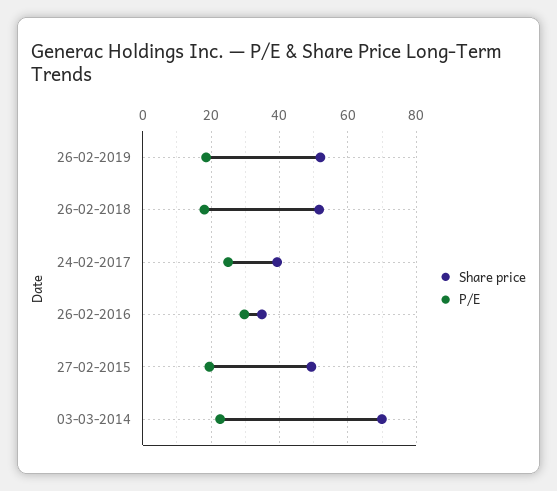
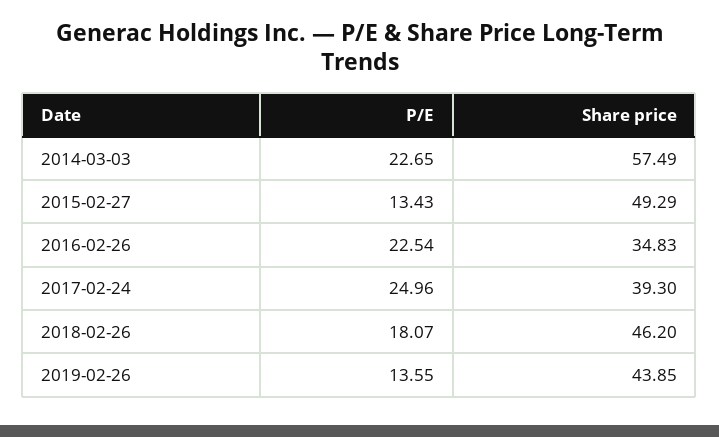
  {
    "Share price": {
-     "26-02-2019": 52,
+     "26-02-2019": 43.85,
-     "26-02-2018": 52,
+     "26-02-2018": 46.2,
      "24-02-2017": 39.3,
      "26-02-2016": 34.83,
      "27-02-2015": 49.29,
-     "03-03-2014": 70
+     "03-03-2014": 57.49
    },
    "P/E": {
-     "26-02-2019": 18,
+     "26-02-2019": 13.55,
      "26-02-2018": 18.07,
      "24-02-2017": 24.96,
-     "26-02-2016": 30,
+     "26-02-2016": 22.54,
-     "27-02-2015": 20,
+     "27-02-2015": 13.43,
      "03-03-2014": 22.65
    }
  }

